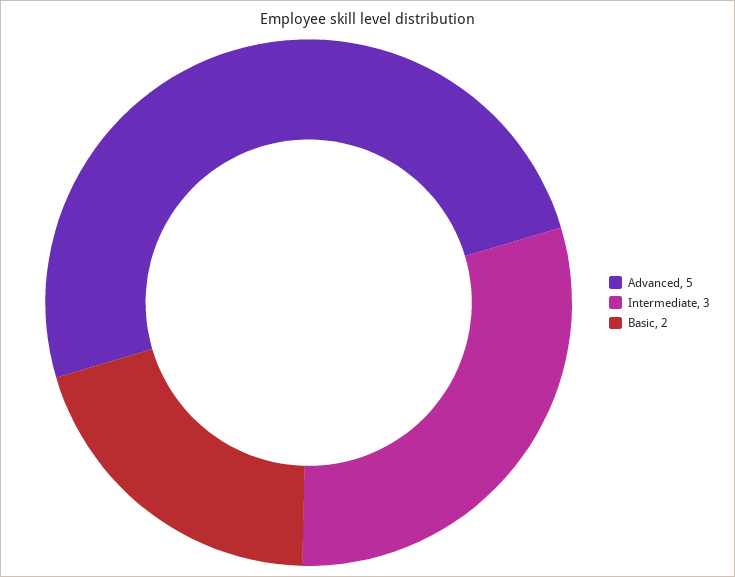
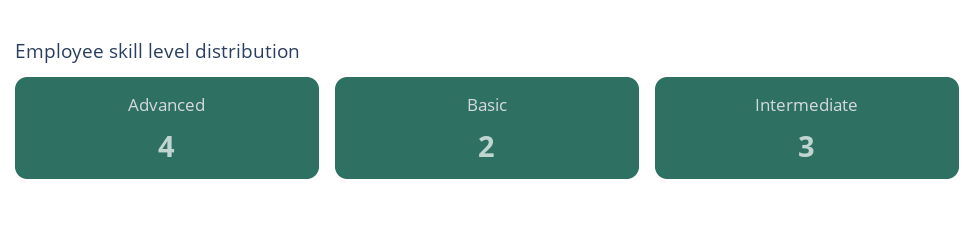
  {
-   "Advanced": 5,
+   "Advanced": 4,
    "Intermediate": 3,
    "Basic": 2
  }

